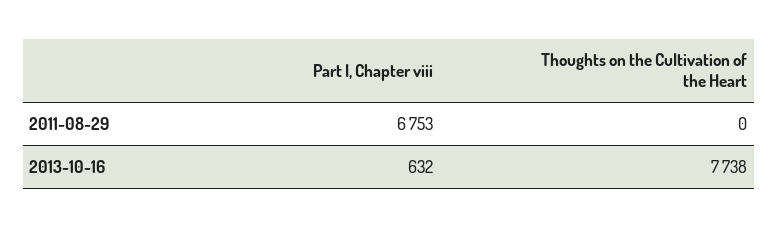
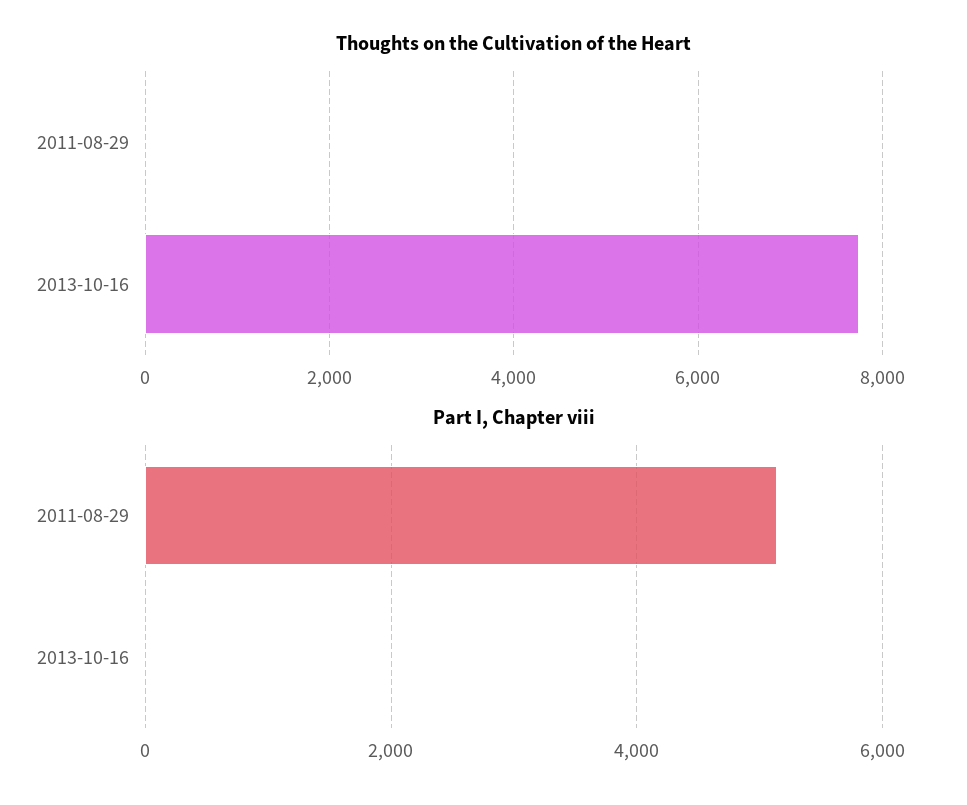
  {
    "Part I, Chapter viii": {
-     "2011-08-29": 6753,
+     "2011-08-29": 5200,
-     "2013-10-16": 632
+     "2013-10-16": 0
    },
    "Thoughts on the Cultivation of the Heart": {
      "2011-08-29": 0,
      "2013-10-16": 7738
    }
  }

